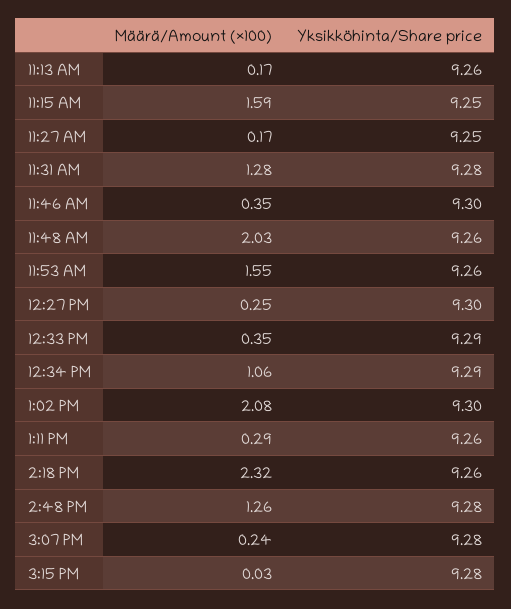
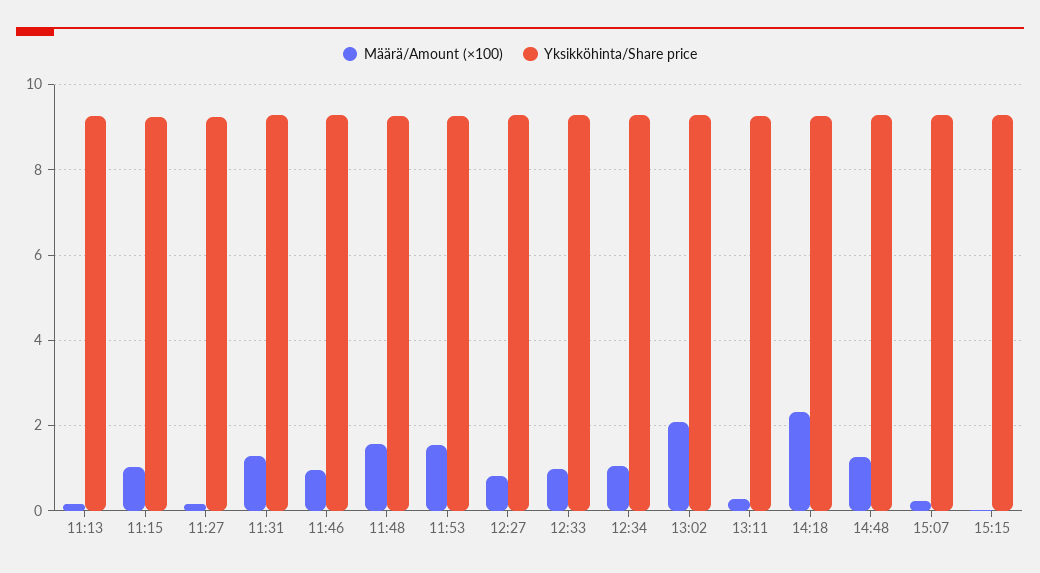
  {
    "Määrä/Amount (×100)": {
      "11:13 AM": 0.17,
-     "11:15 AM": 1.59,
+     "11:15 AM": 1,
      "11:27 AM": 0.17,
      "11:31 AM": 1.28,
-     "11:46 AM": 0.35,
+     "11:46 AM": 1,
-     "11:48 AM": 2.03,
+     "11:48 AM": 1.6,
      "11:53 AM": 1.55,
-     "12:27 PM": 0.25,
+     "12:27 PM": 0.8,
-     "12:33 PM": 0.35,
+     "12:33 PM": 1,
      "12:34 PM": 1.06,
      "1:02 PM": 2.08,
      "1:11 PM": 0.29,
      "2:18 PM": 2.32,
      "2:48 PM": 1.26,
      "3:07 PM": 0.24,
      "3:15 PM": 0.03
    },
    "Yksikköhinta/Share price": {
      "11:13 AM": 9.26,
      "11:15 AM": 9.25,
      "11:27 AM": 9.25,
      "11:31 AM": 9.28,
      "11:46 AM": 9.3,
      "11:48 AM": 9.26,
      "11:53 AM": 9.26,
      "12:27 PM": 9.3,
      "12:33 PM": 9.29,
      "12:34 PM": 9.29,
      "1:02 PM": 9.3,
      "1:11 PM": 9.26,
      "2:18 PM": 9.26,
      "2:48 PM": 9.28,
      "3:07 PM": 9.28,
      "3:15 PM": 9.28
    }
  }

